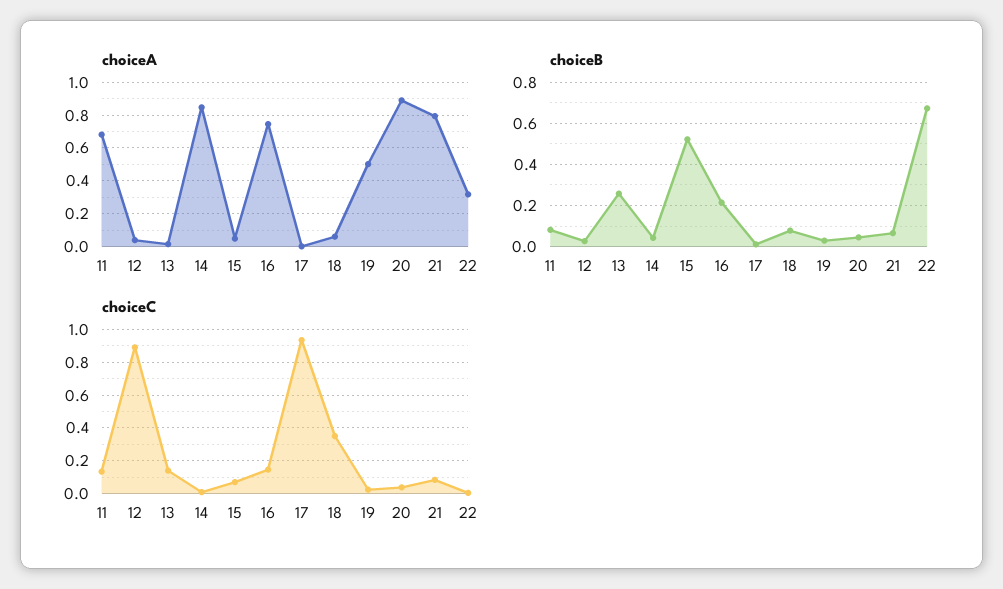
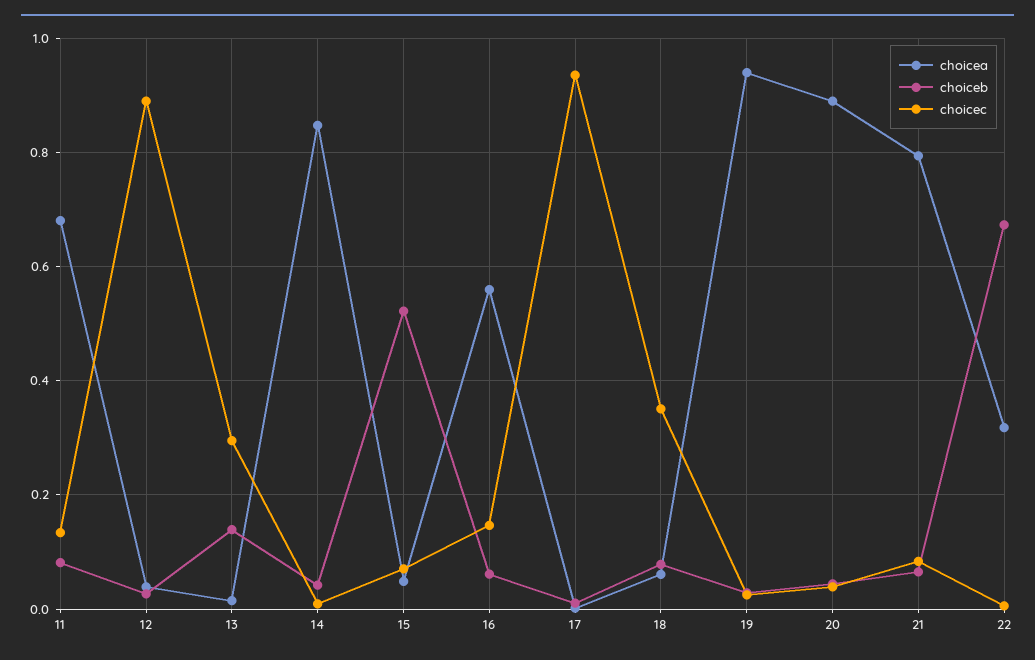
  {
    "choiceA": {
      "11": 0.68,
      "12": 0.04,
      "13": 0.02,
      "14": 0.84,
      "15": 0.04,
-     "16": 0.75,
+     "16": 0.56,
      "17": 0,
      "18": 0.06,
-     "19": 0.5,
+     "19": 0.94,
      "20": 0.88,
      "21": 0.8,
      "22": 0.32
    },
    "choiceB": {
      "11": 0.08,
      "12": 0.02,
-     "13": 0.25,
+     "13": 0.14,
      "14": 0.04,
      "15": 0.52,
-     "16": 0.2,
+     "16": 0.06,
      "17": 0.02,
      "18": 0.08,
      "19": 0.02,
      "20": 0.04,
      "21": 0.06,
      "22": 0.68
    },
    "choiceC": {
      "11": 0.14,
      "12": 0.88,
-     "13": 0.15,
+     "13": 0.3,
      "14": 0,
      "15": 0.08,
      "16": 0.14,
      "17": 0.94,
      "18": 0.36,
      "19": 0.02,
      "20": 0.04,
      "21": 0.08,
      "22": 0
    }
  }

